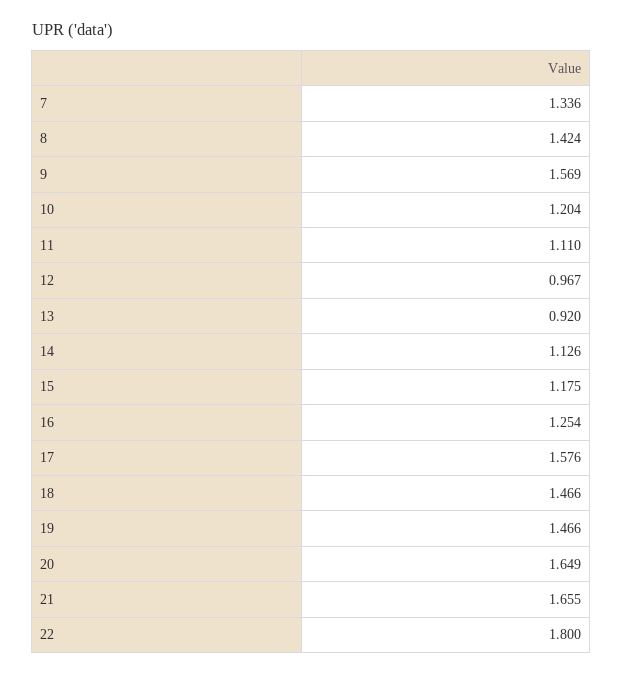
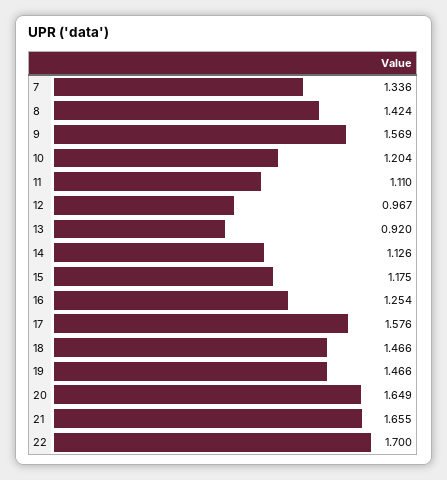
  {
    "7": 1.336,
    "8": 1.424,
    "9": 1.569,
    "10": 1.204,
    "11": 1.11,
    "12": 0.967,
    "13": 0.92,
    "14": 1.126,
    "15": 1.175,
    "16": 1.254,
    "17": 1.576,
    "18": 1.466,
    "19": 1.466,
    "20": 1.649,
    "21": 1.655,
-   "22": 1.8
+   "22": 1.7
  }

